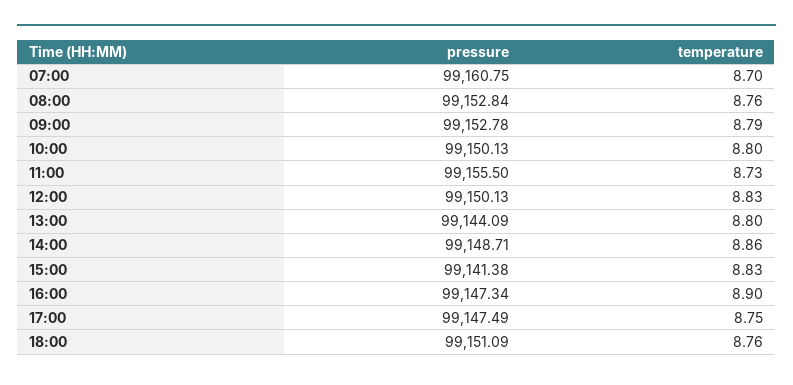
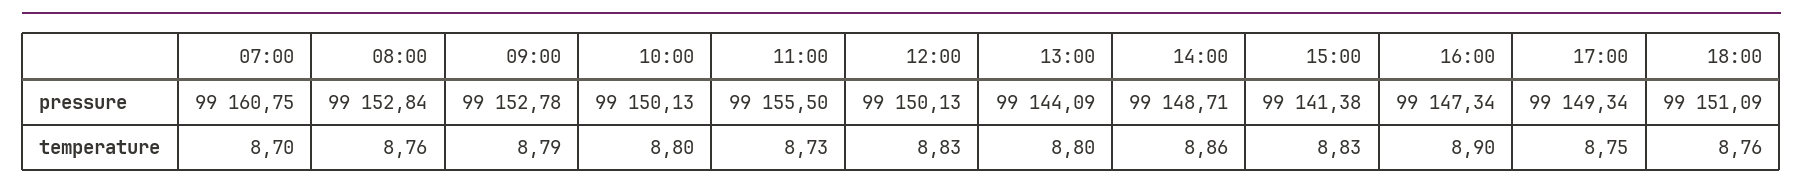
  {
    "pressure": {
      "07:00": 99160.75,
      "08:00": 99152.84,
      "09:00": 99152.78,
      "10:00": 99150.13,
      "11:00": 99155.5,
      "12:00": 99150.13,
      "13:00": 99144.09,
      "14:00": 99148.71,
      "15:00": 99141.38,
      "16:00": 99147.34,
-     "17:00": 99147.49,
+     "17:00": 99149.34,
      "18:00": 99151.09
    },
    "temperature": {
      "07:00": 8.7,
      "08:00": 8.76,
      "09:00": 8.79,
      "10:00": 8.8,
      "11:00": 8.73,
      "12:00": 8.83,
      "13:00": 8.8,
      "14:00": 8.86,
      "15:00": 8.83,
      "16:00": 8.9,
      "17:00": 8.75,
      "18:00": 8.76
    }
  }

